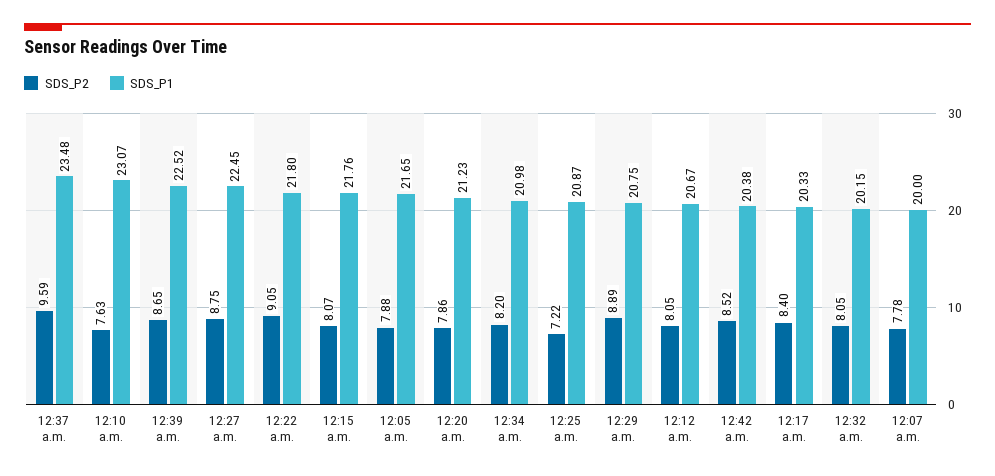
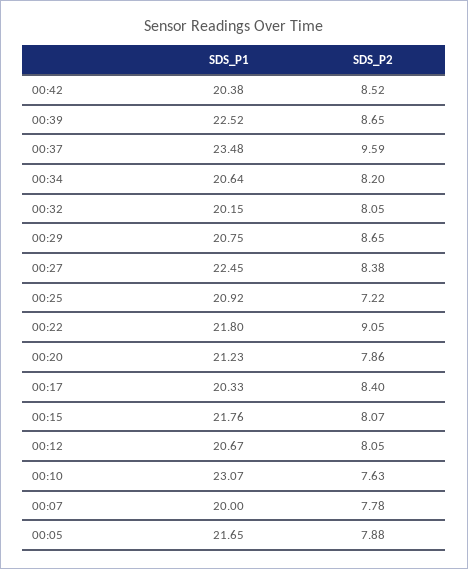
  {
    "SDS_P2": {
      "12:37 a.m.": 9.59,
      "12:10 a.m.": 7.63,
      "12:39 a.m.": 8.65,
-     "12:27 a.m.": 8.75,
+     "12:27 a.m.": 8.38,
      "12:22 a.m.": 9.05,
      "12:15 a.m.": 8.07,
      "12:05 a.m.": 7.88,
      "12:20 a.m.": 7.86,
      "12:34 a.m.": 8.2,
      "12:25 a.m.": 7.22,
-     "12:29 a.m.": 8.89,
+     "12:29 a.m.": 8.65,
      "12:12 a.m.": 8.05,
      "12:42 a.m.": 8.52,
      "12:17 a.m.": 8.4,
      "12:32 a.m.": 8.05,
      "12:07 a.m.": 7.78
    },
    "SDS_P1": {
      "12:37 a.m.": 23.48,
      "12:10 a.m.": 23.07,
      "12:39 a.m.": 22.52,
      "12:27 a.m.": 22.45,
      "12:22 a.m.": 21.8,
      "12:15 a.m.": 21.76,
      "12:05 a.m.": 21.65,
      "12:20 a.m.": 21.23,
-     "12:34 a.m.": 20.98,
+     "12:34 a.m.": 20.64,
-     "12:25 a.m.": 20.87,
+     "12:25 a.m.": 20.92,
      "12:29 a.m.": 20.75,
      "12:12 a.m.": 20.67,
      "12:42 a.m.": 20.38,
      "12:17 a.m.": 20.33,
      "12:32 a.m.": 20.15,
      "12:07 a.m.": 20
    }
  }

